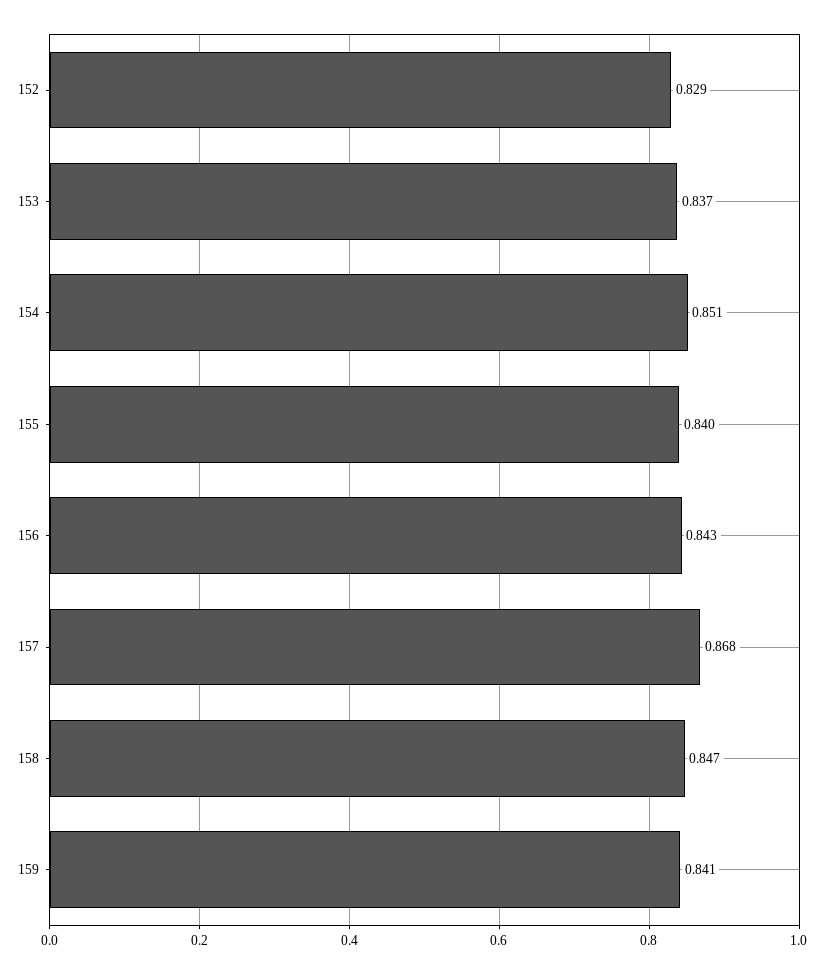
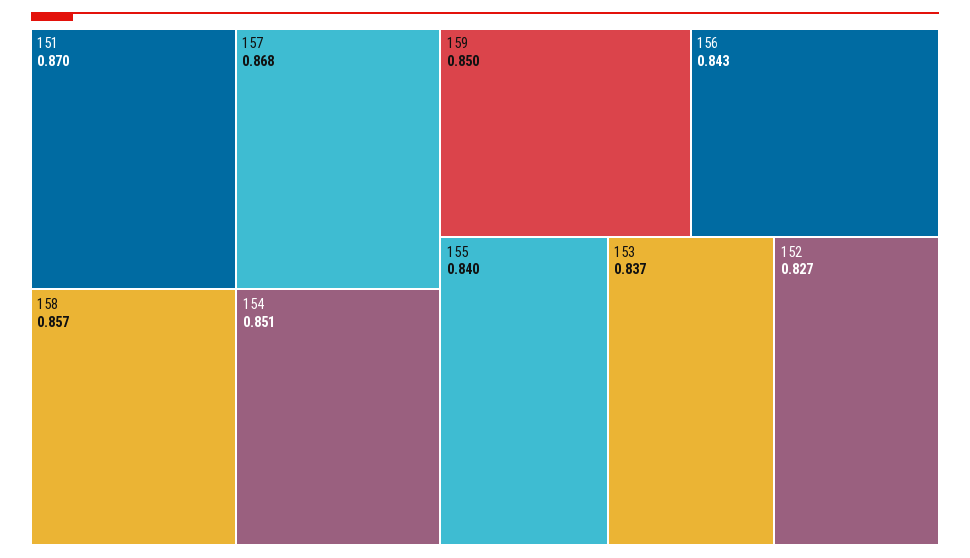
  {
-   "152": 0.829,
+   "152": 0.827,
    "153": 0.837,
    "154": 0.851,
    "155": 0.84,
    "156": 0.843,
    "157": 0.868,
-   "158": 0.847,
+   "158": 0.857,
-   "159": 0.841
+   "159": 0.85,
+   "151": 0.87
  }

